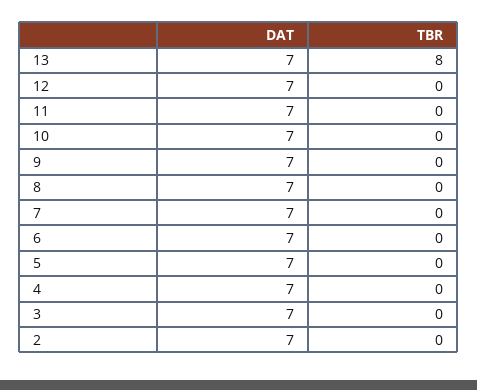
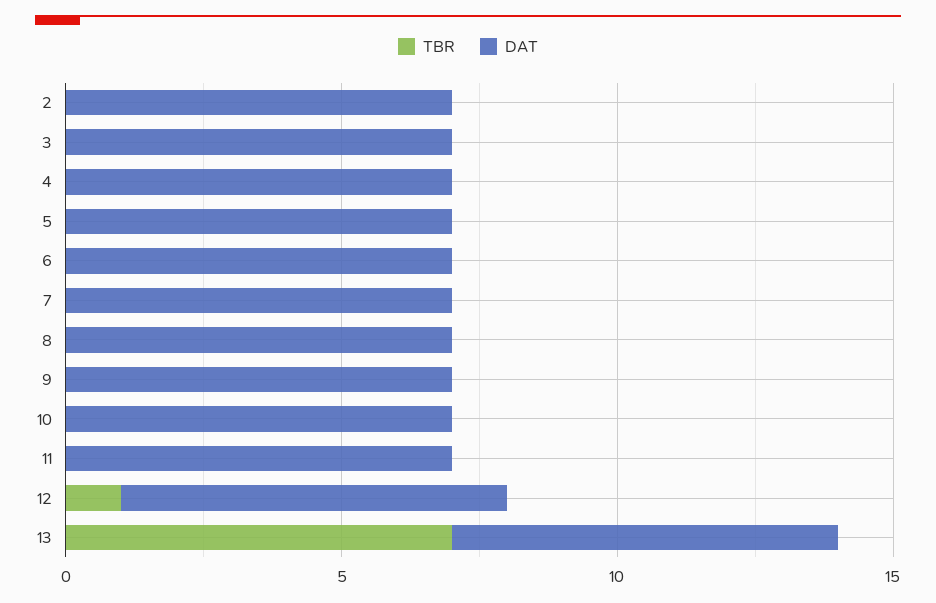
  {
    "DAT": {
      "13": 7,
      "12": 7,
      "11": 7,
      "10": 7,
      "9": 7,
      "8": 7,
      "7": 7,
      "6": 7,
      "5": 7,
      "4": 7,
      "3": 7,
      "2": 7
    },
    "TBR": {
-     "13": 8,
+     "13": 7,
-     "12": 0,
+     "12": 1,
      "11": 0,
      "10": 0,
      "9": 0,
      "8": 0,
      "7": 0,
      "6": 0,
      "5": 0,
      "4": 0,
      "3": 0,
      "2": 0
    }
  }

